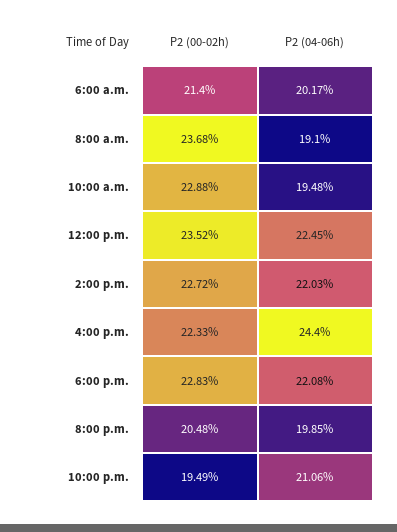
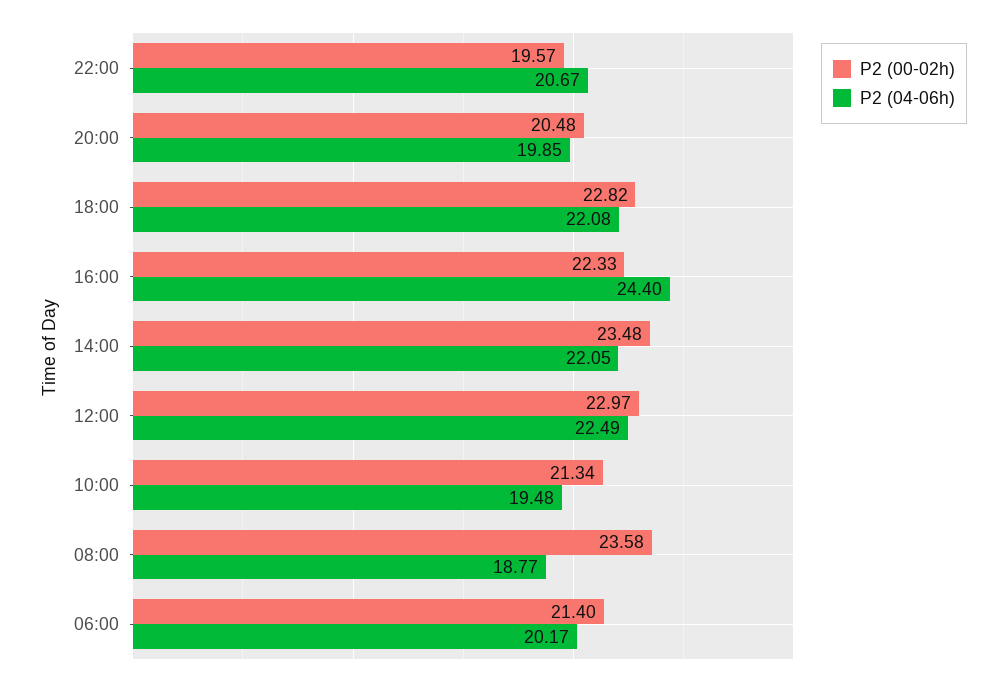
  {
    "P2 (00-02h)": {
      "6:00 a.m.": 21.4,
-     "8:00 a.m.": 23.68,
+     "8:00 a.m.": 23.58,
-     "10:00 a.m.": 22.88,
+     "10:00 a.m.": 21.34,
-     "12:00 p.m.": 23.52,
+     "12:00 p.m.": 22.97,
-     "2:00 p.m.": 22.72,
+     "2:00 p.m.": 23.48,
      "4:00 p.m.": 22.33,
-     "6:00 p.m.": 22.83,
+     "6:00 p.m.": 22.82,
      "8:00 p.m.": 20.48,
-     "10:00 p.m.": 19.49
+     "10:00 p.m.": 19.57
    },
    "P2 (04-06h)": {
      "6:00 a.m.": 20.17,
-     "8:00 a.m.": 19.1,
+     "8:00 a.m.": 18.77,
      "10:00 a.m.": 19.48,
-     "12:00 p.m.": 22.45,
+     "12:00 p.m.": 22.49,
-     "2:00 p.m.": 22.03,
+     "2:00 p.m.": 22.05,
      "4:00 p.m.": 24.4,
      "6:00 p.m.": 22.08,
      "8:00 p.m.": 19.85,
-     "10:00 p.m.": 21.06
+     "10:00 p.m.": 20.67
    }
  }

